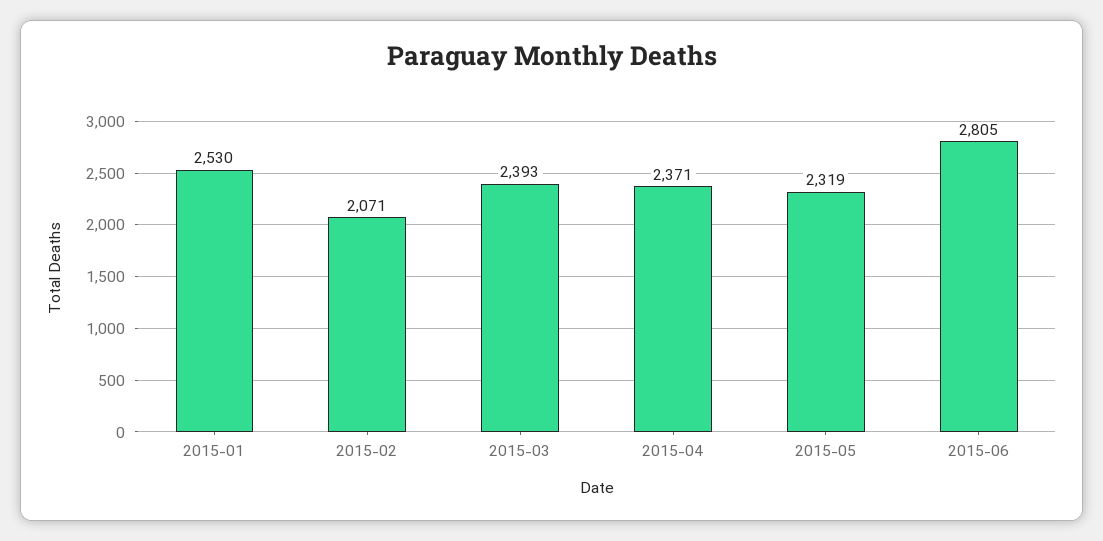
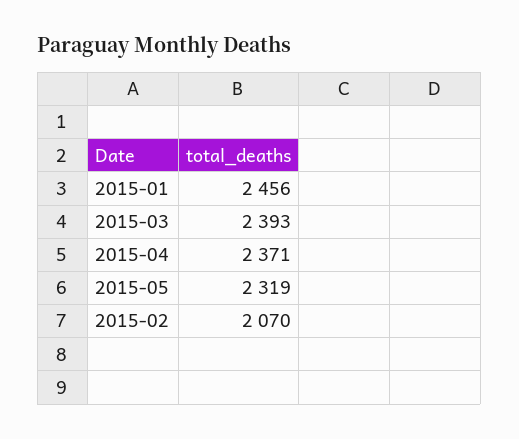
  {
-   "2015-01": 2530,
+   "2015-01": 2456,
-   "2015-02": 2071,
+   "2015-02": 2070,
    "2015-03": 2393,
    "2015-04": 2371,
-   "2015-05": 2319,
+   "2015-05": 2319
-   "2015-06": 2805
  }

